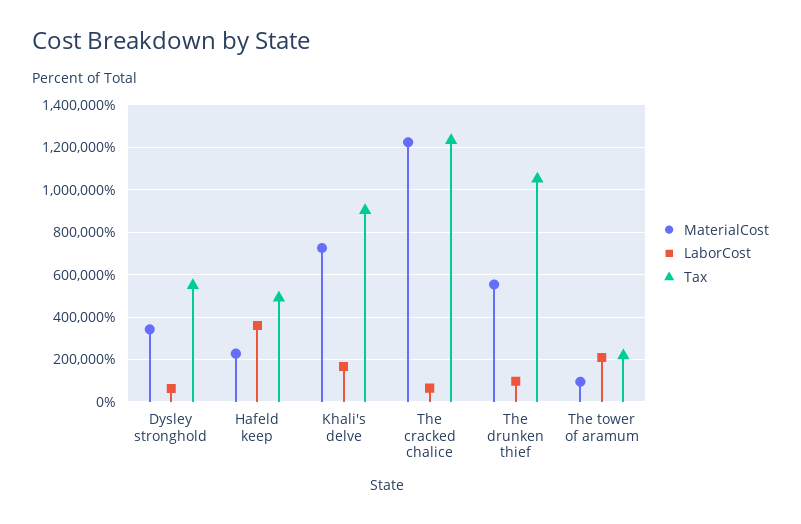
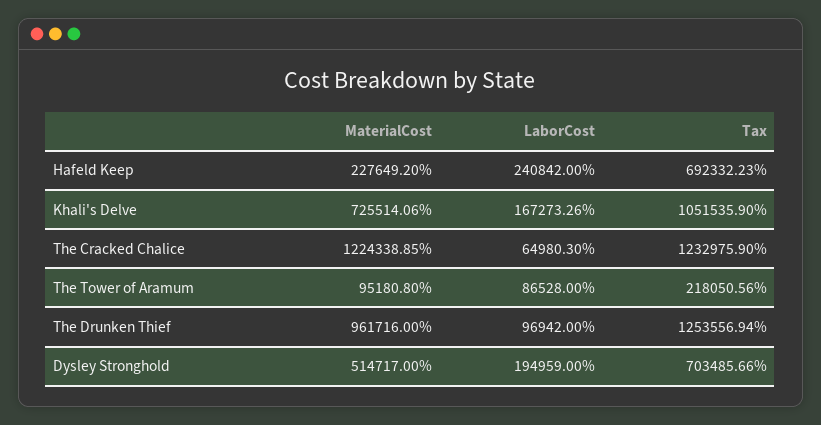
  {
    "MaterialCost": {
-     "Dysley stronghold": 350000,
+     "Dysley stronghold": 514717,
      "Hafeld keep": 227649.2,
      "Khali's delve": 725514.06,
      "The cracked chalice": 1224338.85,
-     "The drunken thief": 550000,
+     "The drunken thief": 961716,
      "The tower of aramum": 95180.8
    },
    "LaborCost": {
-     "Dysley stronghold": 50000,
+     "Dysley stronghold": 194959,
-     "Hafeld keep": 350000,
+     "Hafeld keep": 240842,
      "Khali's delve": 167273.26,
      "The cracked chalice": 64980.3,
      "The drunken thief": 96942,
-     "The tower of aramum": 200000
+     "The tower of aramum": 86528
    },
    "Tax": {
-     "Dysley stronghold": 550000,
+     "Dysley stronghold": 703485.66,
-     "Hafeld keep": 500000,
+     "Hafeld keep": 692332.23,
-     "Khali's delve": 900000,
+     "Khali's delve": 1051535.9,
      "The cracked chalice": 1232975.9,
-     "The drunken thief": 1050000,
+     "The drunken thief": 1253556.94,
      "The tower of aramum": 218050.56
    }
  }

